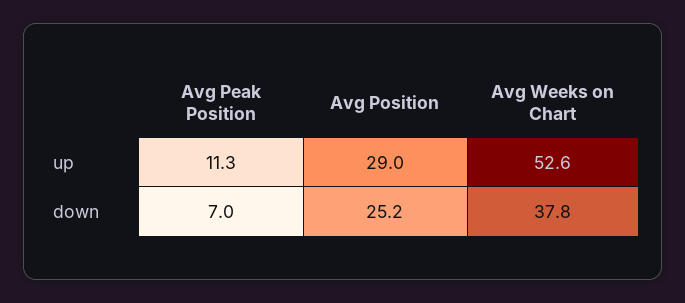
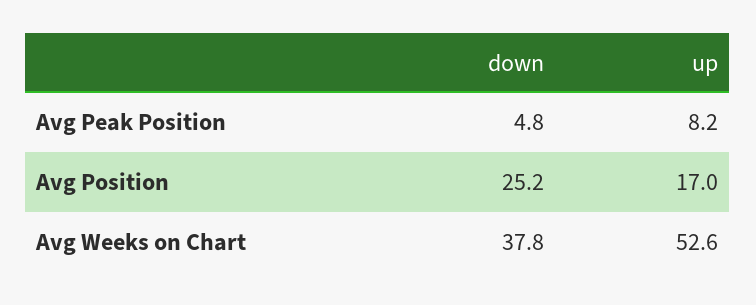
  {
    "Avg Peak Position": {
-     "up": 11.3,
+     "up": 8.2,
-     "down": 7
+     "down": 4.8
    },
    "Avg Position": {
-     "up": 29,
+     "up": 17,
      "down": 25.2
    },
    "Avg Weeks on Chart": {
      "up": 52.6,
      "down": 37.8
    }
  }

